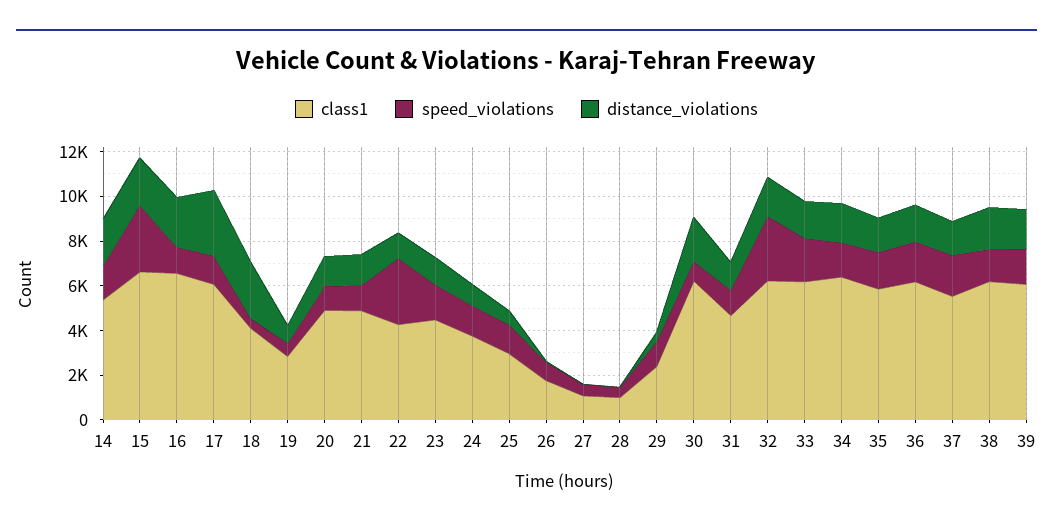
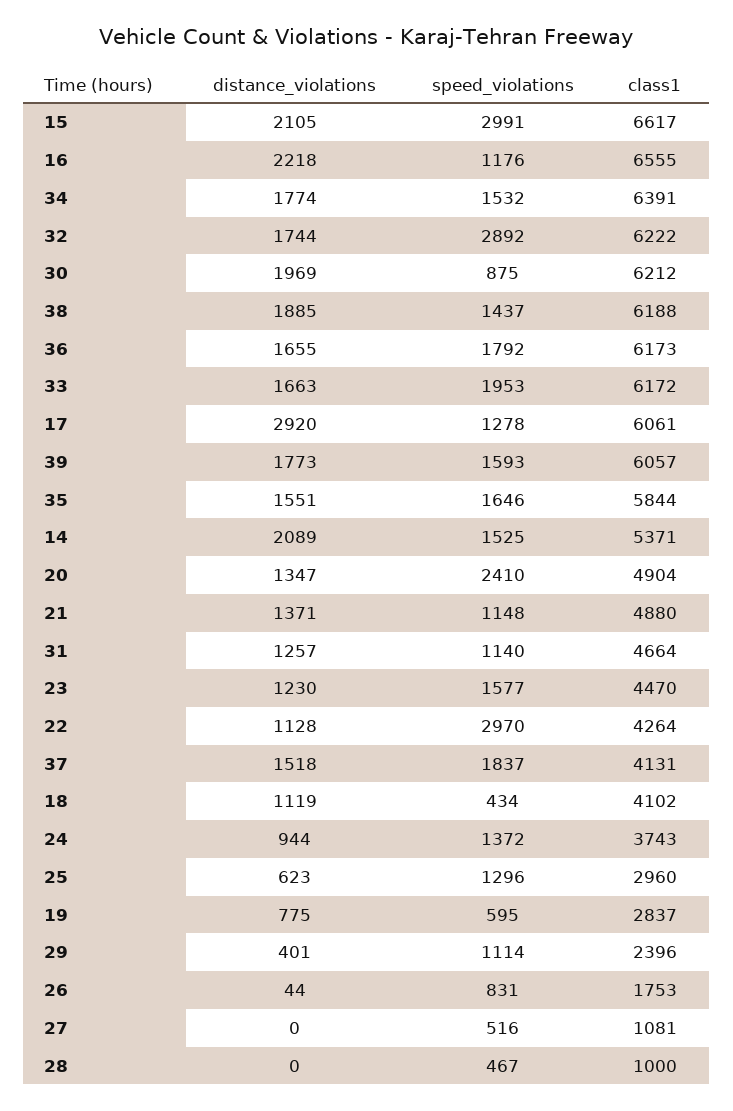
  {
    "class1": {
      "14": 5371,
      "15": 6617,
      "16": 6555,
      "17": 6061,
      "18": 4102,
      "19": 2837,
      "20": 4904,
      "21": 4880,
      "22": 4264,
      "23": 4470,
      "24": 3743,
      "25": 2960,
      "26": 1753,
      "27": 1081,
      "28": 1000,
      "29": 2396,
      "30": 6212,
      "31": 4664,
      "32": 6222,
      "33": 6172,
      "34": 6391,
      "35": 5844,
      "36": 6173,
-     "37": 5500,
+     "37": 4131,
      "38": 6188,
      "39": 6057
    },
    "speed_violations": {
      "14": 1525,
      "15": 2991,
      "16": 1176,
      "17": 1278,
      "18": 434,
      "19": 595,
-     "20": 1000,
+     "20": 2410,
      "21": 1148,
      "22": 2970,
      "23": 1577,
      "24": 1372,
      "25": 1296,
      "26": 831,
      "27": 516,
      "28": 467,
      "29": 1114,
      "30": 875,
      "31": 1140,
      "32": 2892,
      "33": 1953,
      "34": 1532,
      "35": 1646,
      "36": 1792,
      "37": 1837,
      "38": 1437,
      "39": 1593
    },
    "distance_violations": {
      "14": 2089,
      "15": 2105,
      "16": 2218,
      "17": 2920,
-     "18": 2500,
+     "18": 1119,
      "19": 775,
      "20": 1347,
      "21": 1371,
      "22": 1128,
      "23": 1230,
      "24": 944,
      "25": 623,
      "26": 44,
      "27": 0,
      "28": 0,
      "29": 401,
      "30": 1969,
      "31": 1257,
      "32": 1744,
      "33": 1663,
      "34": 1774,
      "35": 1551,
      "36": 1655,
      "37": 1518,
      "38": 1885,
      "39": 1773
    }
  }

